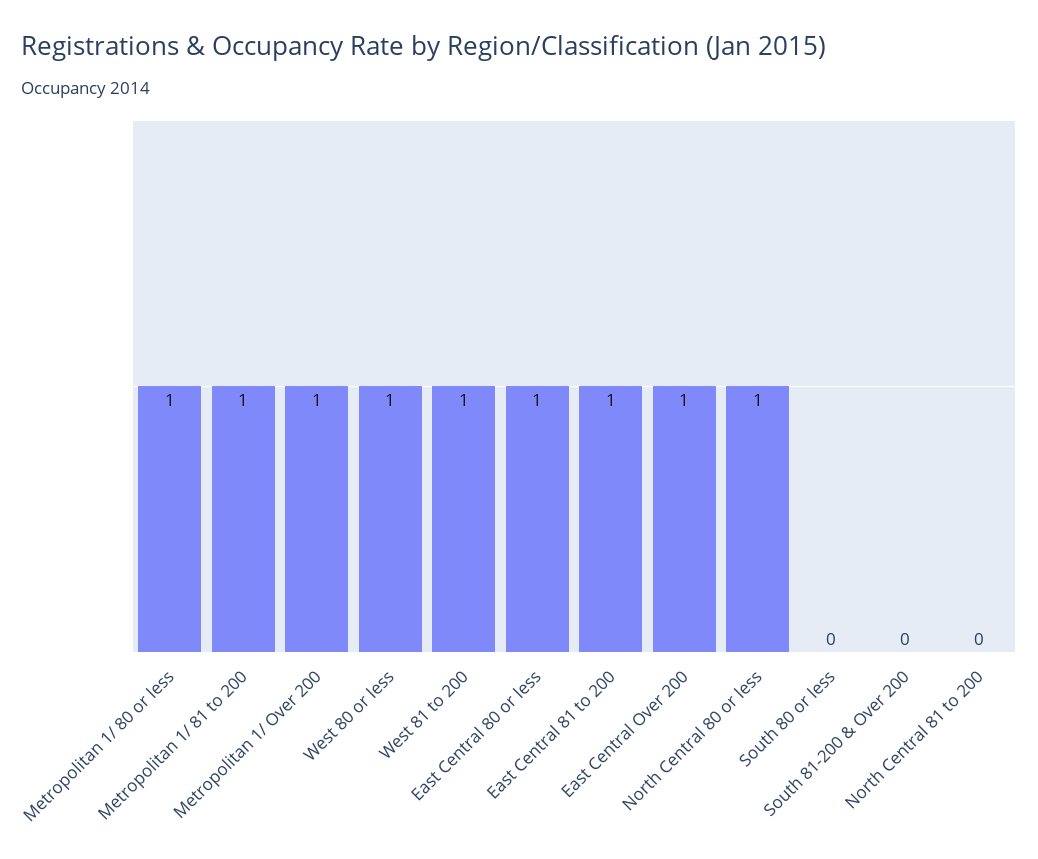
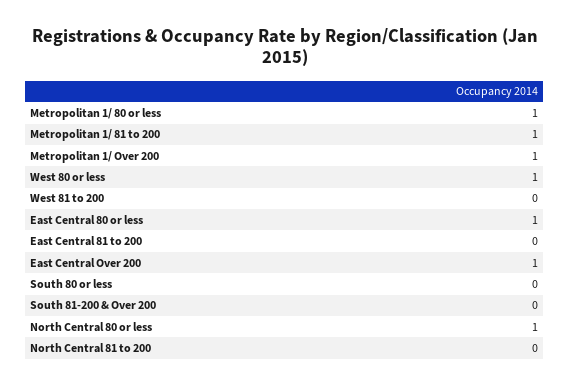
  {
    "Metropolitan 1/ 80 or less": 1,
    "Metropolitan 1/ 81 to 200": 1,
    "Metropolitan 1/ Over 200": 1,
    "West 80 or less": 1,
-   "West 81 to 200": 1,
+   "West 81 to 200": 0,
    "East Central 80 or less": 1,
-   "East Central 81 to 200": 1,
+   "East Central 81 to 200": 0,
    "East Central Over 200": 1,
    "North Central 80 or less": 1,
    "South 80 or less": 0,
    "South 81-200 & Over 200": 0,
    "North Central 81 to 200": 0
  }

